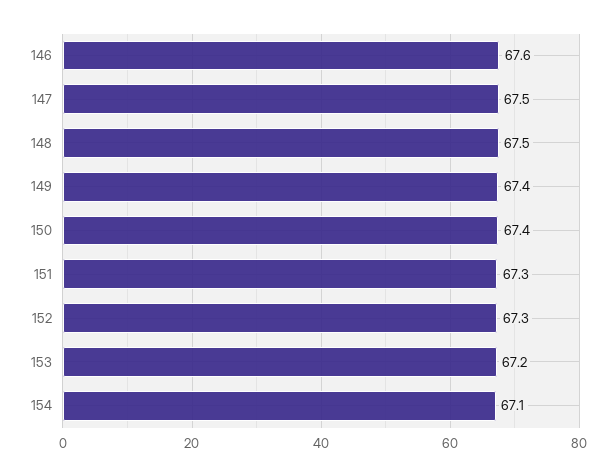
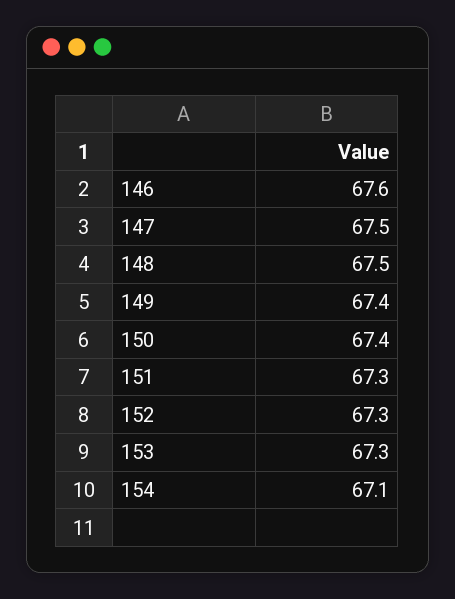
  {
    "146": 67.6,
    "147": 67.5,
    "148": 67.5,
    "149": 67.4,
    "150": 67.4,
    "151": 67.3,
    "152": 67.3,
-   "153": 67.2,
+   "153": 67.3,
    "154": 67.1
  }

